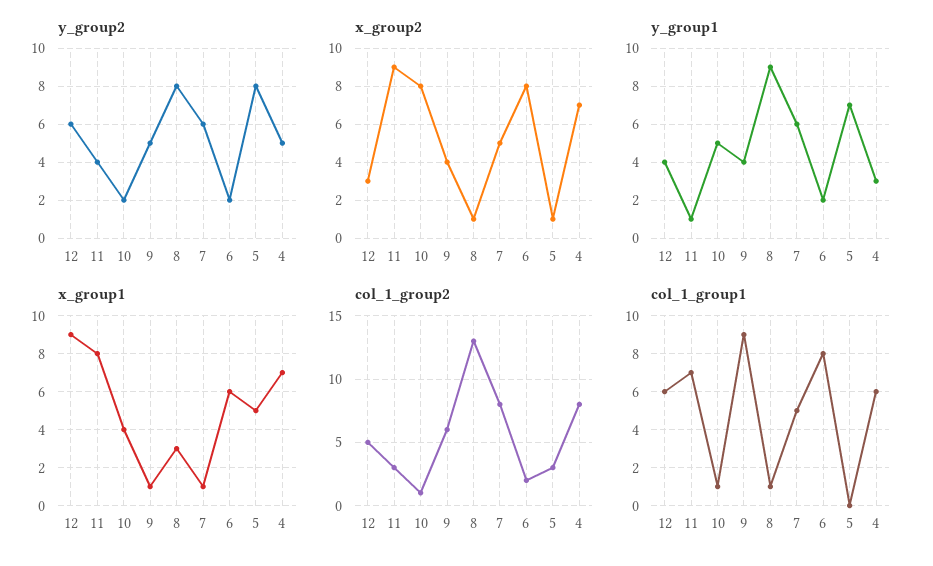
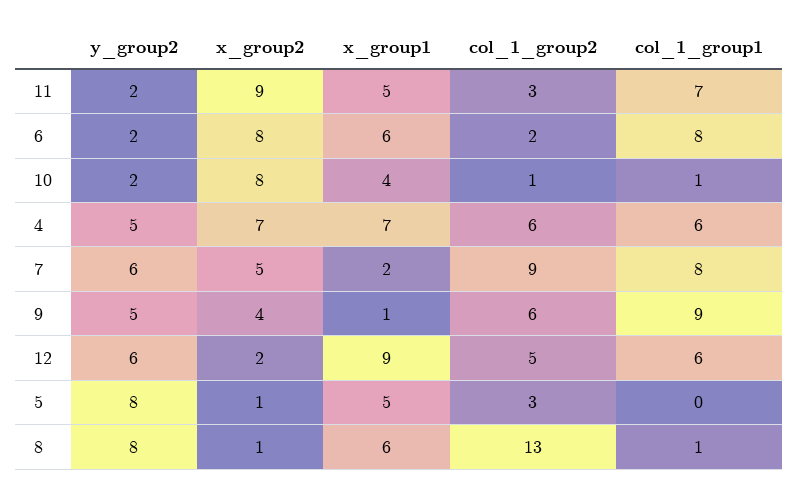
  {
    "y_group2": {
      "12": 6,
-     "11": 4,
+     "11": 2,
      "10": 2,
      "9": 5,
      "8": 8,
      "7": 6,
      "6": 2,
      "5": 8,
      "4": 5
    },
    "x_group2": {
-     "12": 3,
+     "12": 2,
      "11": 9,
      "10": 8,
      "9": 4,
      "8": 1,
      "7": 5,
      "6": 8,
      "5": 1,
      "4": 7
    },
-   "y_group1": {
-     "12": 4,
-     "11": 1,
-     "10": 5,
-     "9": 4,
-     "8": 9,
-     "7": 6,
-     "6": 2,
-     "5": 7,
-     "4": 3
-   },
    "x_group1": {
      "12": 9,
-     "11": 8,
+     "11": 5,
      "10": 4,
      "9": 1,
-     "8": 3,
+     "8": 6,
-     "7": 1,
+     "7": 2,
      "6": 6,
      "5": 5,
      "4": 7
    },
    "col_1_group2": {
      "12": 5,
      "11": 3,
      "10": 1,
      "9": 6,
      "8": 13,
-     "7": 8,
+     "7": 9,
      "6": 2,
      "5": 3,
-     "4": 8
+     "4": 6
    },
    "col_1_group1": {
      "12": 6,
      "11": 7,
      "10": 1,
      "9": 9,
      "8": 1,
-     "7": 5,
+     "7": 8,
      "6": 8,
      "5": 0,
      "4": 6
    }
  }

